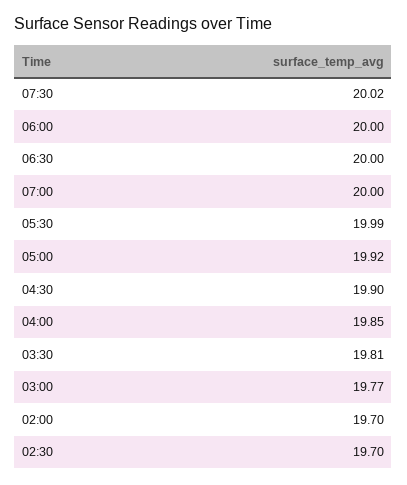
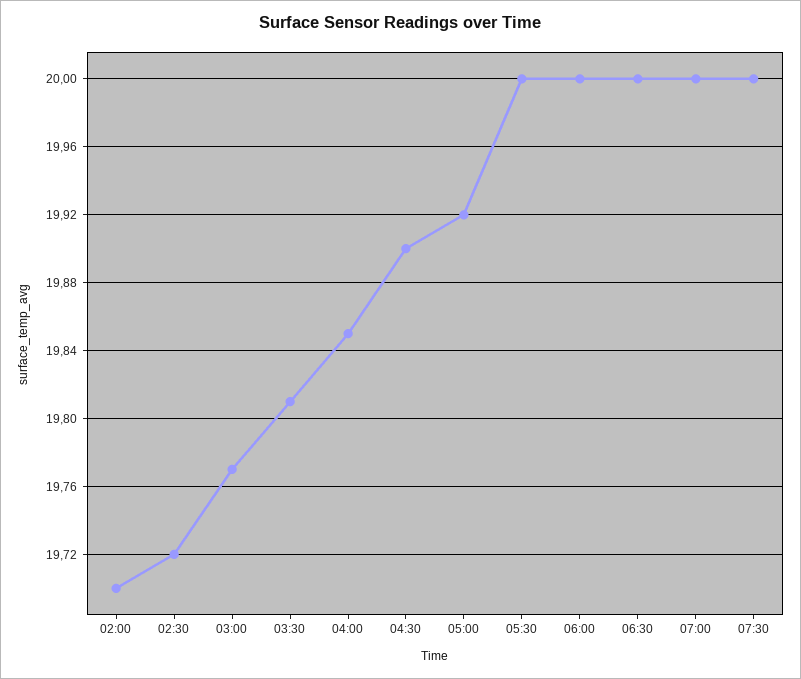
  {
-   "07:30": 20.02,
+   "07:30": 20,
    "06:00": 20,
    "06:30": 20,
    "07:00": 20,
-   "05:30": 19.99,
+   "05:30": 20,
    "05:00": 19.92,
    "04:30": 19.9,
    "04:00": 19.85,
    "03:30": 19.81,
    "03:00": 19.77,
    "02:00": 19.7,
-   "02:30": 19.7
+   "02:30": 19.72
  }

